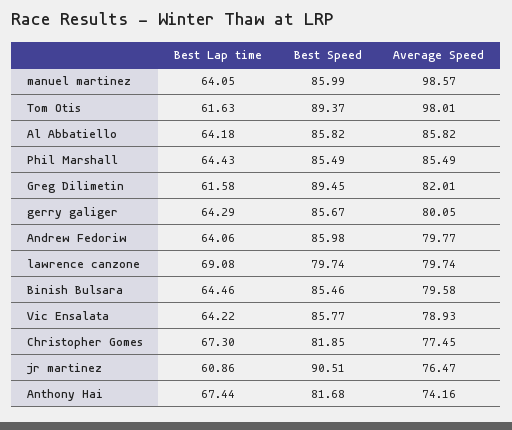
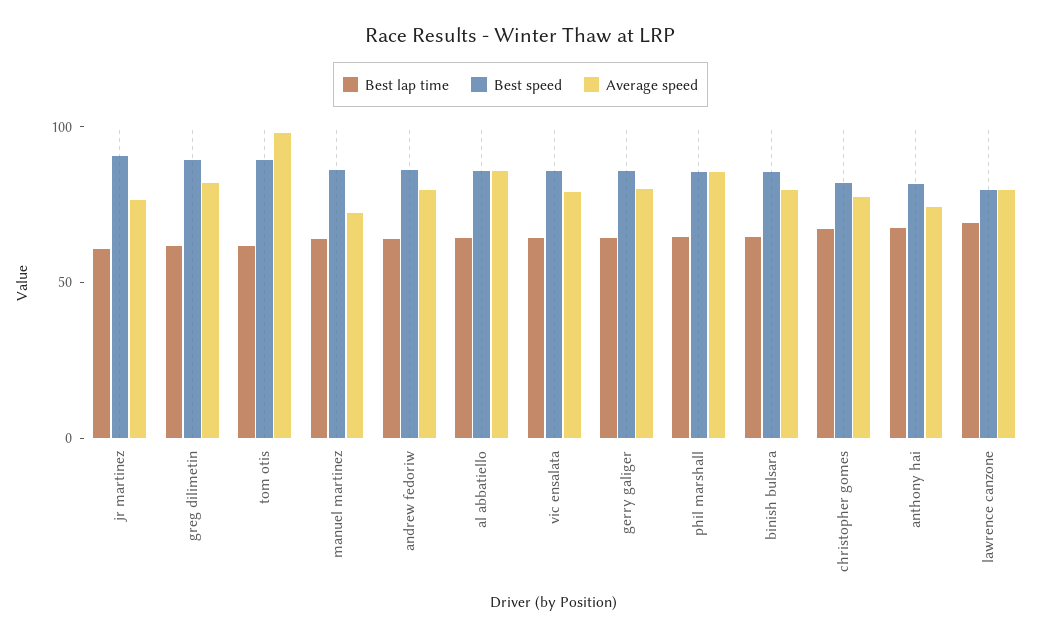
  {
    "Best Lap time": {
      "manuel martinez": 64.05,
      "Tom Otis": 61.63,
      "Al Abbatiello": 64.18,
      "Phil Marshall": 64.43,
      "Greg Dilimetin": 61.58,
      "gerry galiger": 64.29,
      "Andrew Fedoriw": 64.06,
      "lawrence canzone": 69.08,
      "Binish Bulsara": 64.46,
      "Vic Ensalata": 64.22,
      "Christopher Gomes": 67.3,
      "jr martinez": 60.86,
      "Anthony Hai": 67.44
    },
    "Best Speed": {
      "manuel martinez": 85.99,
      "Tom Otis": 89.37,
      "Al Abbatiello": 85.82,
      "Phil Marshall": 85.49,
      "Greg Dilimetin": 89.45,
      "gerry galiger": 85.67,
      "Andrew Fedoriw": 85.98,
      "lawrence canzone": 79.74,
      "Binish Bulsara": 85.46,
      "Vic Ensalata": 85.77,
      "Christopher Gomes": 81.85,
      "jr martinez": 90.51,
      "Anthony Hai": 81.68
    },
    "Average Speed": {
-     "manuel martinez": 98.57,
+     "manuel martinez": 70,
      "Tom Otis": 98.01,
      "Al Abbatiello": 85.82,
      "Phil Marshall": 85.49,
      "Greg Dilimetin": 82.01,
      "gerry galiger": 80.05,
      "Andrew Fedoriw": 79.77,
      "lawrence canzone": 79.74,
      "Binish Bulsara": 79.58,
      "Vic Ensalata": 78.93,
      "Christopher Gomes": 77.45,
      "jr martinez": 76.47,
      "Anthony Hai": 74.16
    }
  }

